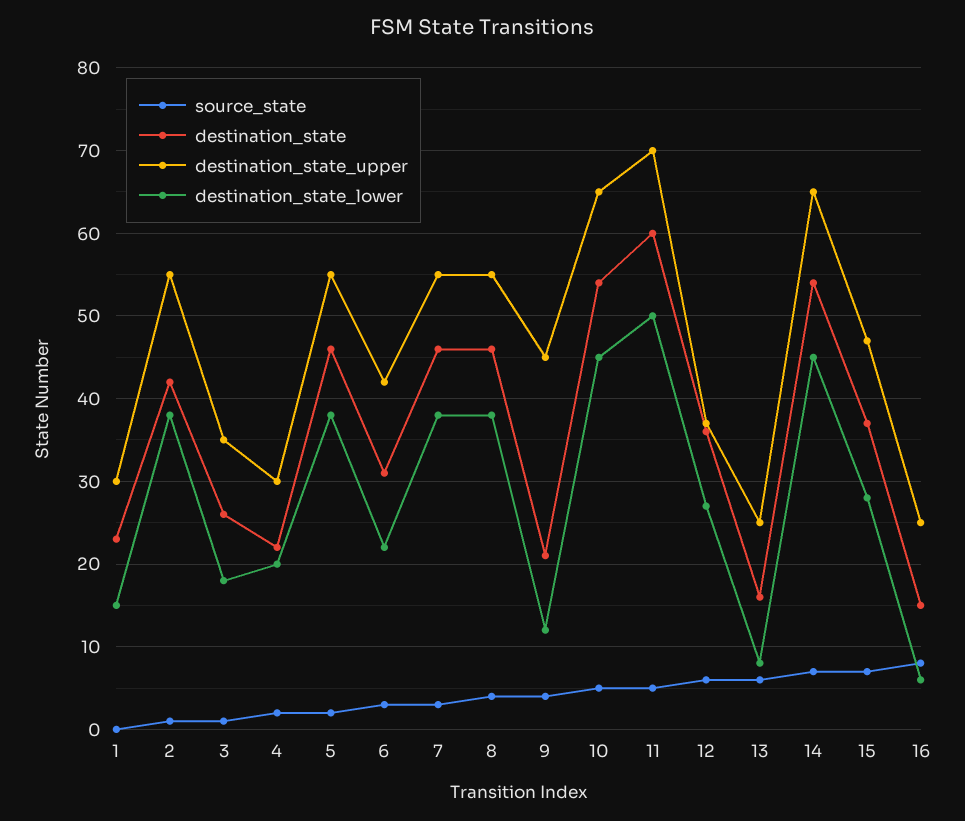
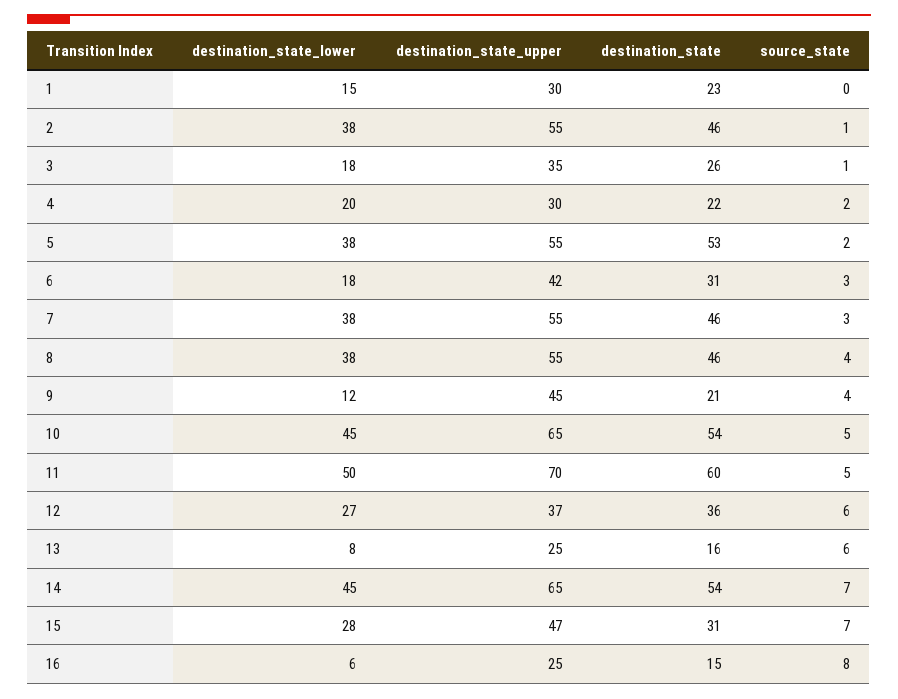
  {
    "source_state": {
      "1": 0,
      "2": 1,
      "3": 1,
      "4": 2,
      "5": 2,
      "6": 3,
      "7": 3,
      "8": 4,
      "9": 4,
      "10": 5,
      "11": 5,
      "12": 6,
      "13": 6,
      "14": 7,
      "15": 7,
      "16": 8
    },
    "destination_state": {
      "1": 23,
-     "2": 42,
+     "2": 46,
      "3": 26,
      "4": 22,
-     "5": 46,
+     "5": 53,
      "6": 31,
      "7": 46,
      "8": 46,
      "9": 21,
      "10": 54,
      "11": 60,
      "12": 36,
      "13": 16,
      "14": 54,
-     "15": 37,
+     "15": 31,
      "16": 15
    },
    "destination_state_upper": {
      "1": 30,
      "2": 55,
      "3": 35,
      "4": 30,
      "5": 55,
      "6": 42,
      "7": 55,
      "8": 55,
      "9": 45,
      "10": 65,
      "11": 70,
      "12": 37,
      "13": 25,
      "14": 65,
      "15": 47,
      "16": 25
    },
    "destination_state_lower": {
      "1": 15,
      "2": 38,
      "3": 18,
      "4": 20,
      "5": 38,
-     "6": 22,
+     "6": 18,
      "7": 38,
      "8": 38,
      "9": 12,
      "10": 45,
      "11": 50,
      "12": 27,
      "13": 8,
      "14": 45,
      "15": 28,
      "16": 6
    }
  }

